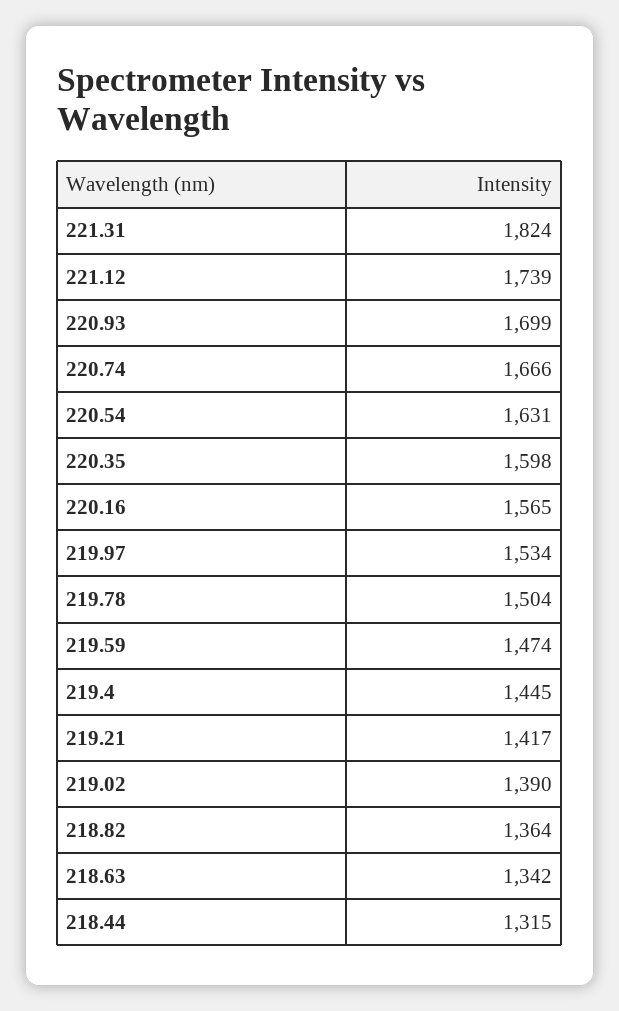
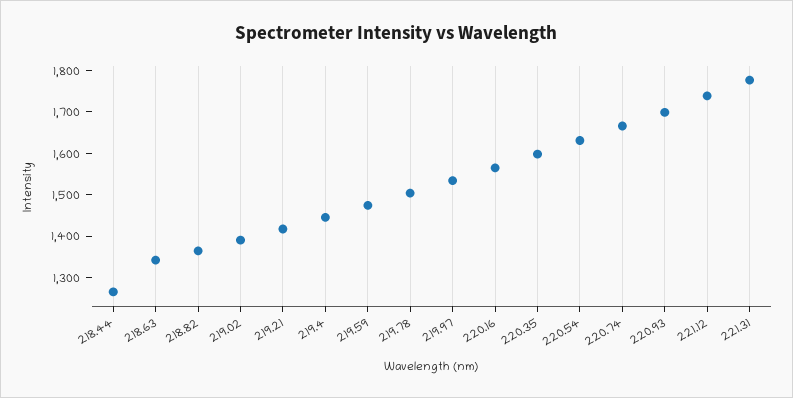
  {
-   "221.31": 1824,
+   "221.31": 1780,
    "221.12": 1739,
    "220.93": 1699,
    "220.74": 1666,
    "220.54": 1631,
    "220.35": 1598,
    "220.16": 1565,
    "219.97": 1534,
    "219.78": 1504,
    "219.59": 1474,
    "219.4": 1445,
    "219.21": 1417,
    "219.02": 1390,
    "218.82": 1364,
    "218.63": 1342,
-   "218.44": 1315
+   "218.44": 1260
  }

